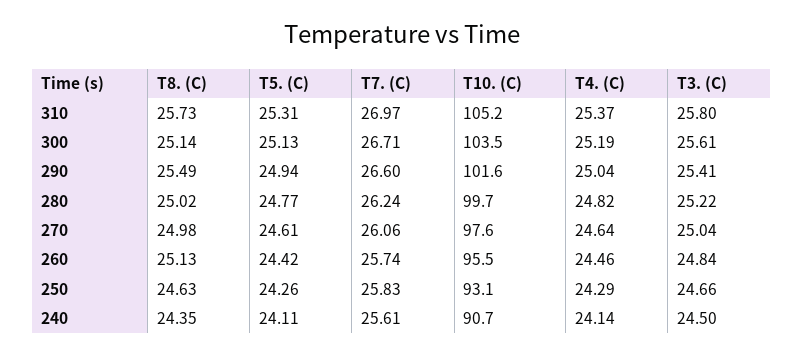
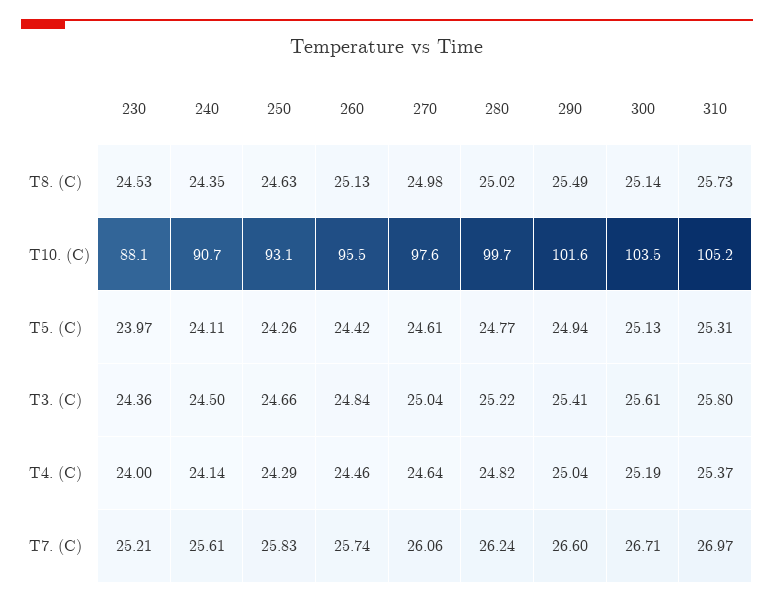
  {
    "T8. (C)": {
      "310": 25.73,
      "300": 25.14,
      "290": 25.49,
      "280": 25.02,
      "270": 24.98,
      "260": 25.13,
      "250": 24.63,
-     "240": 24.35
+     "240": 24.35,
+     "230": 24.53
    },
    "T5. (C)": {
      "310": 25.31,
      "300": 25.13,
      "290": 24.94,
      "280": 24.77,
      "270": 24.61,
      "260": 24.42,
      "250": 24.26,
-     "240": 24.11
+     "240": 24.11,
+     "230": 23.97
    },
    "T7. (C)": {
      "310": 26.97,
      "300": 26.71,
      "290": 26.6,
      "280": 26.24,
      "270": 26.06,
      "260": 25.74,
      "250": 25.83,
-     "240": 25.61
+     "240": 25.61,
+     "230": 25.21
    },
    "T10. (C)": {
      "310": 105.2,
      "300": 103.5,
      "290": 101.6,
      "280": 99.7,
      "270": 97.6,
      "260": 95.5,
      "250": 93.1,
-     "240": 90.7
+     "240": 90.7,
+     "230": 88.1
    },
    "T4. (C)": {
      "310": 25.37,
      "300": 25.19,
      "290": 25.04,
      "280": 24.82,
      "270": 24.64,
      "260": 24.46,
      "250": 24.29,
-     "240": 24.14
+     "240": 24.14,
+     "230": 24
    },
    "T3. (C)": {
      "310": 25.8,
      "300": 25.61,
      "290": 25.41,
      "280": 25.22,
      "270": 25.04,
      "260": 24.84,
      "250": 24.66,
-     "240": 24.5
+     "240": 24.5,
+     "230": 24.36
    }
  }

